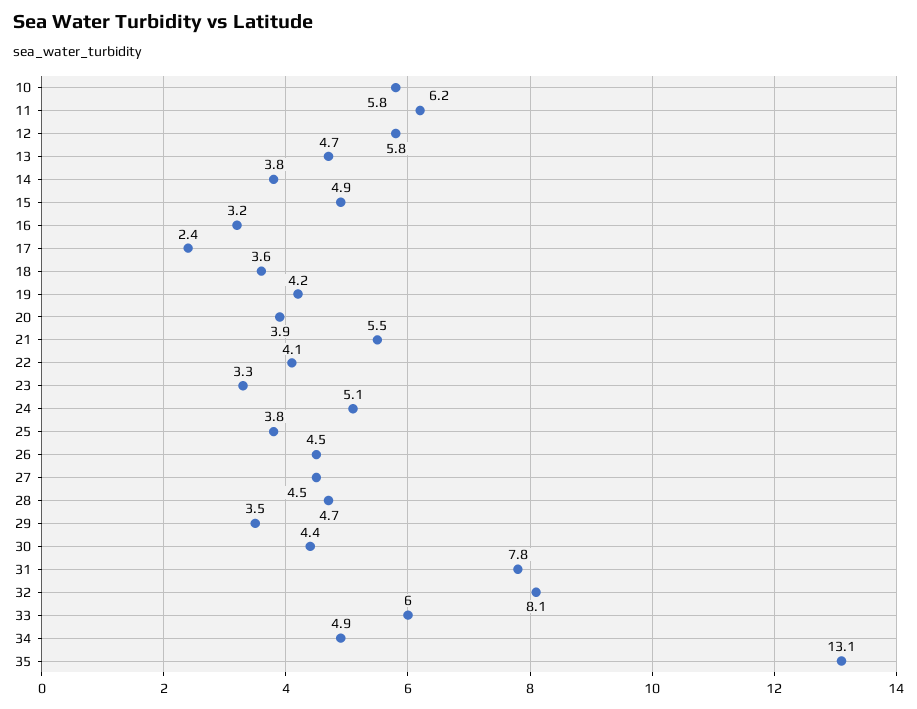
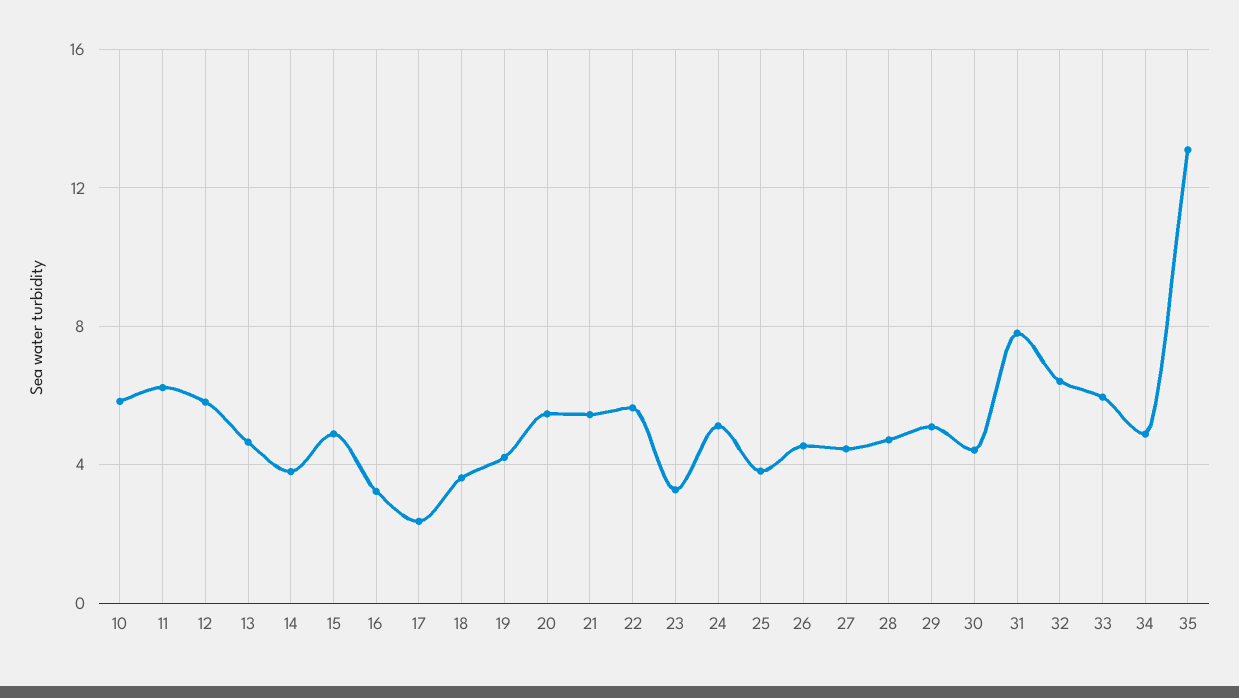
  {
    "10": 5.8,
    "11": 6.2,
    "12": 5.8,
    "13": 4.7,
    "14": 3.8,
    "15": 4.9,
    "16": 3.2,
    "17": 2.4,
    "18": 3.6,
    "19": 4.2,
-   "20": 3.9,
+   "20": 5.5,
    "21": 5.5,
-   "22": 4.1,
+   "22": 5.5,
    "23": 3.3,
    "24": 5.1,
    "25": 3.8,
    "26": 4.5,
    "27": 4.5,
    "28": 4.7,
-   "29": 3.5,
+   "29": 5,
    "30": 4.4,
    "31": 7.8,
-   "32": 8.1,
+   "32": 6.5,
    "33": 6,
    "34": 4.9,
    "35": 13.1
  }

